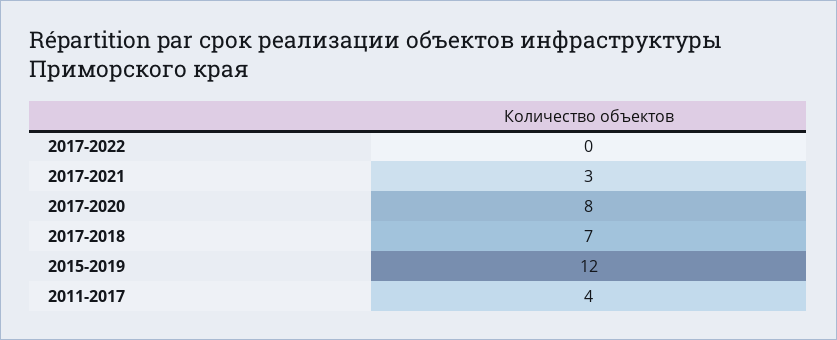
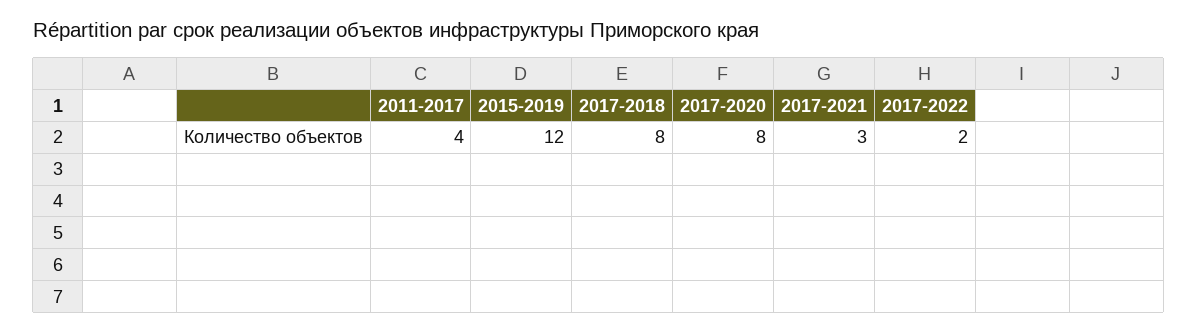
  {
-   "2017-2022": 0,
+   "2017-2022": 2,
    "2017-2021": 3,
    "2017-2020": 8,
-   "2017-2018": 7,
+   "2017-2018": 8,
    "2015-2019": 12,
    "2011-2017": 4
  }

